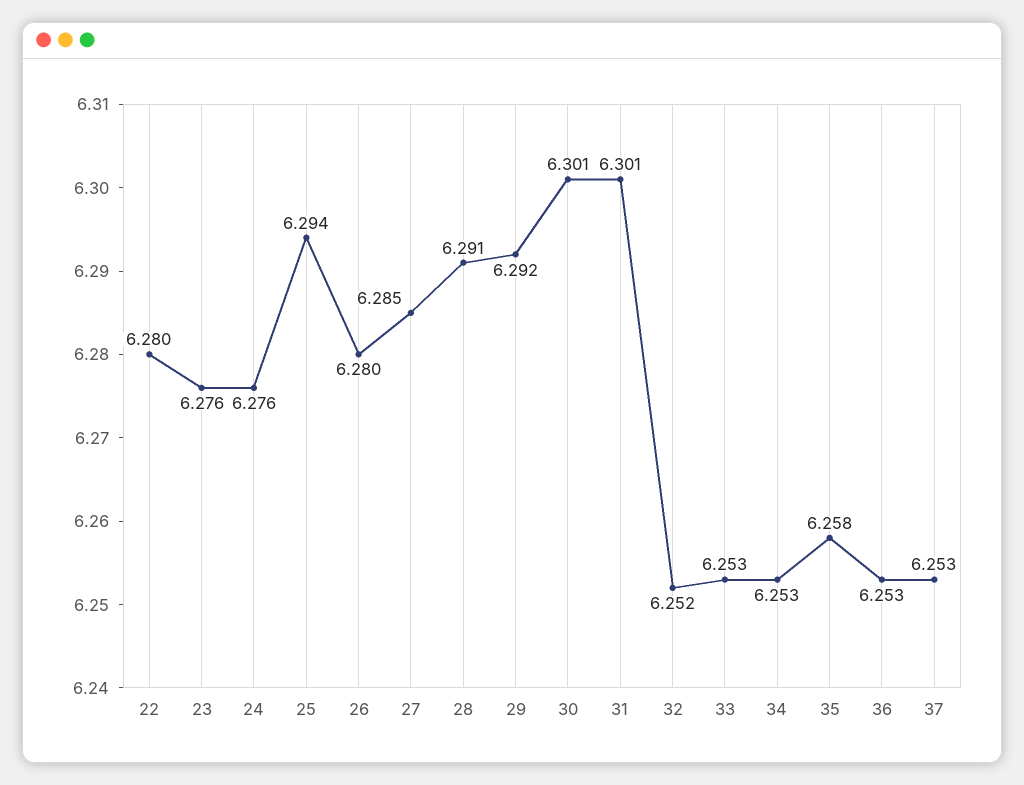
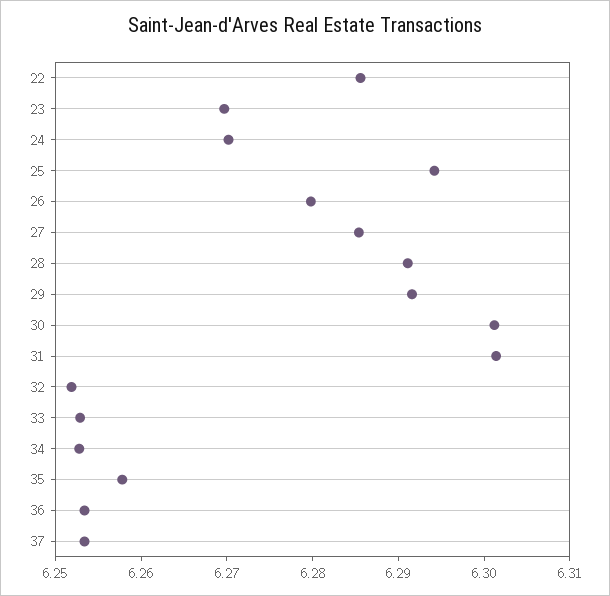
  {
-   "22": 6.28,
+   "22": 6.286,
-   "23": 6.276,
+   "23": 6.27,
-   "24": 6.276,
+   "24": 6.27,
    "25": 6.294,
    "26": 6.28,
    "27": 6.285,
    "28": 6.291,
    "29": 6.292,
    "30": 6.301,
    "31": 6.301,
    "32": 6.252,
    "33": 6.253,
    "34": 6.253,
    "35": 6.258,
    "36": 6.253,
    "37": 6.253
  }

